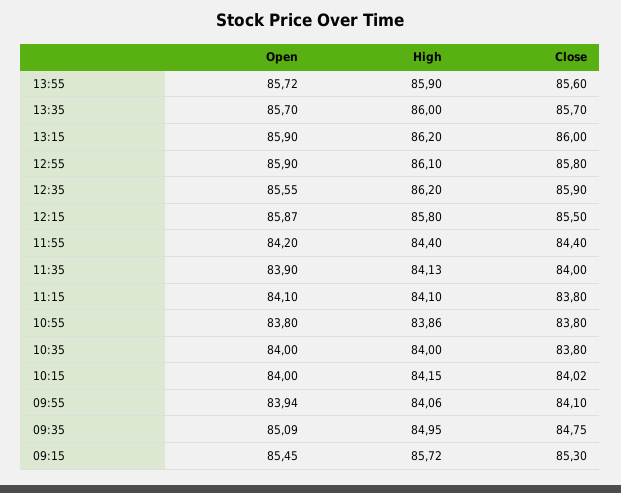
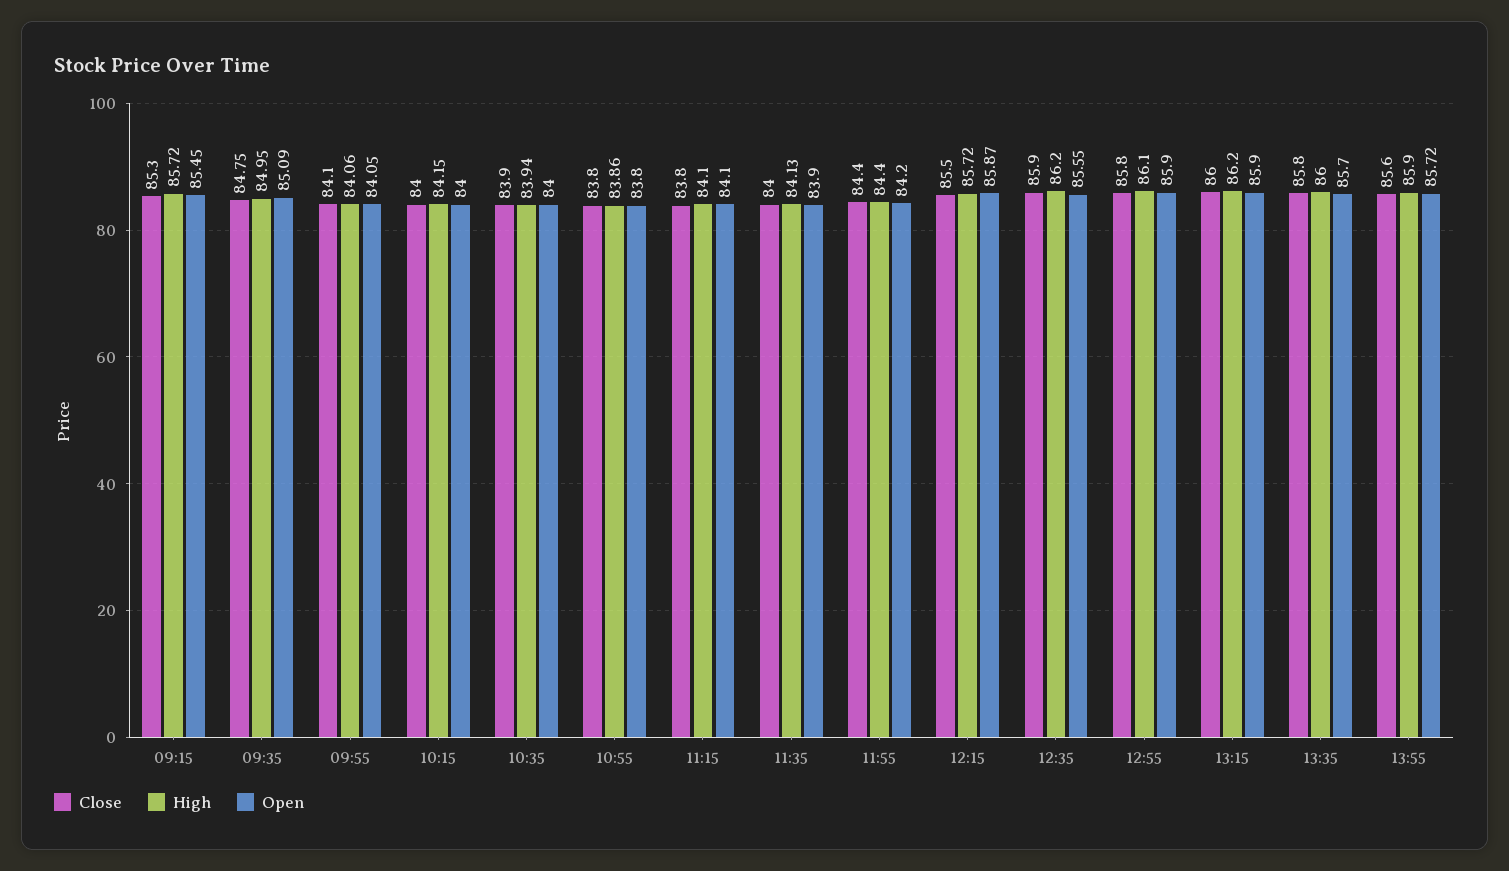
  {
    "Open": {
      "13:55": 85.72,
      "13:35": 85.7,
      "13:15": 85.9,
      "12:55": 85.9,
      "12:35": 85.55,
      "12:15": 85.87,
      "11:55": 84.2,
      "11:35": 83.9,
      "11:15": 84.1,
      "10:55": 83.8,
      "10:35": 84,
      "10:15": 84,
-     "09:55": 83.94,
+     "09:55": 84.05,
      "09:35": 85.09,
      "09:15": 85.45
    },
    "High": {
      "13:55": 85.9,
      "13:35": 86,
      "13:15": 86.2,
      "12:55": 86.1,
      "12:35": 86.2,
-     "12:15": 85.8,
+     "12:15": 85.72,
      "11:55": 84.4,
      "11:35": 84.13,
      "11:15": 84.1,
      "10:55": 83.86,
-     "10:35": 84,
+     "10:35": 83.94,
      "10:15": 84.15,
      "09:55": 84.06,
      "09:35": 84.95,
      "09:15": 85.72
    },
    "Close": {
      "13:55": 85.6,
-     "13:35": 85.7,
+     "13:35": 85.8,
      "13:15": 86,
      "12:55": 85.8,
      "12:35": 85.9,
      "12:15": 85.5,
      "11:55": 84.4,
      "11:35": 84,
      "11:15": 83.8,
      "10:55": 83.8,
-     "10:35": 83.8,
+     "10:35": 83.9,
-     "10:15": 84.02,
+     "10:15": 84,
      "09:55": 84.1,
      "09:35": 84.75,
      "09:15": 85.3
    }
  }

